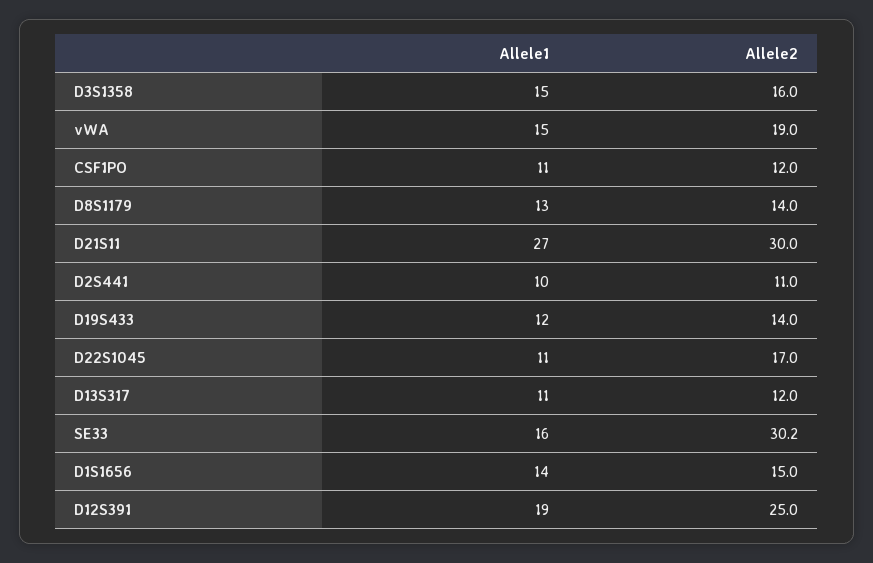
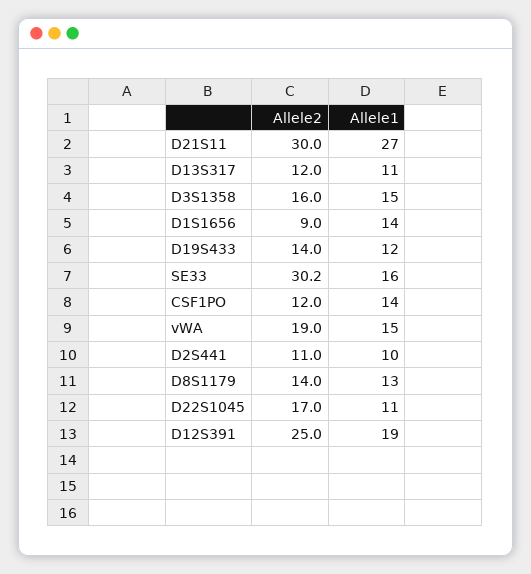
  {
    "Allele1": {
      "D3S1358": 15,
      "vWA": 15,
-     "CSF1PO": 11,
+     "CSF1PO": 14,
      "D8S1179": 13,
      "D21S11": 27,
      "D2S441": 10,
      "D19S433": 12,
      "D22S1045": 11,
      "D13S317": 11,
      "SE33": 16,
      "D1S1656": 14,
      "D12S391": 19
    },
    "Allele2": {
      "D3S1358": 16,
      "vWA": 19,
      "CSF1PO": 12,
      "D8S1179": 14,
      "D21S11": 30,
      "D2S441": 11,
      "D19S433": 14,
      "D22S1045": 17,
      "D13S317": 12,
      "SE33": 30.2,
-     "D1S1656": 15,
+     "D1S1656": 9,
      "D12S391": 25
    }
  }

